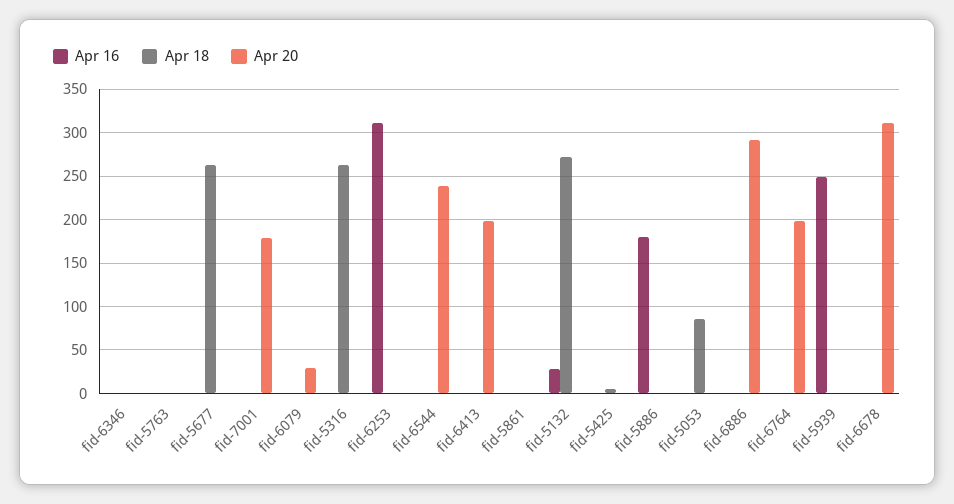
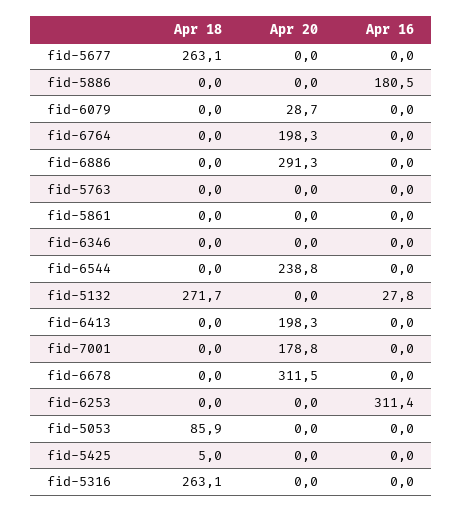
  {
    "Apr 16": {
      "fid-6346": 0,
      "fid-5763": 0,
      "fid-5677": 0,
      "fid-7001": 0,
      "fid-6079": 0,
      "fid-5316": 0,
      "fid-6253": 311.4,
      "fid-6544": 0,
      "fid-6413": 0,
      "fid-5861": 0,
      "fid-5132": 27.8,
      "fid-5425": 0,
      "fid-5886": 180.5,
      "fid-5053": 0,
      "fid-6886": 0,
      "fid-6764": 0,
-     "fid-5939": 250,
      "fid-6678": 0
    },
    "Apr 18": {
      "fid-6346": 0,
      "fid-5763": 0,
      "fid-5677": 263.1,
      "fid-7001": 0,
      "fid-6079": 0,
      "fid-5316": 263.1,
      "fid-6253": 0,
      "fid-6544": 0,
      "fid-6413": 0,
      "fid-5861": 0,
      "fid-5132": 271.7,
      "fid-5425": 5,
      "fid-5886": 0,
      "fid-5053": 85.9,
      "fid-6886": 0,
      "fid-6764": 0,
-     "fid-5939": 0,
      "fid-6678": 0
    },
    "Apr 20": {
      "fid-6346": 0,
      "fid-5763": 0,
      "fid-5677": 0,
      "fid-7001": 178.8,
      "fid-6079": 28.7,
      "fid-5316": 0,
      "fid-6253": 0,
      "fid-6544": 238.8,
      "fid-6413": 198.3,
      "fid-5861": 0,
      "fid-5132": 0,
      "fid-5425": 0,
      "fid-5886": 0,
      "fid-5053": 0,
      "fid-6886": 291.3,
      "fid-6764": 198.3,
-     "fid-5939": 0,
      "fid-6678": 311.5
    }
  }

